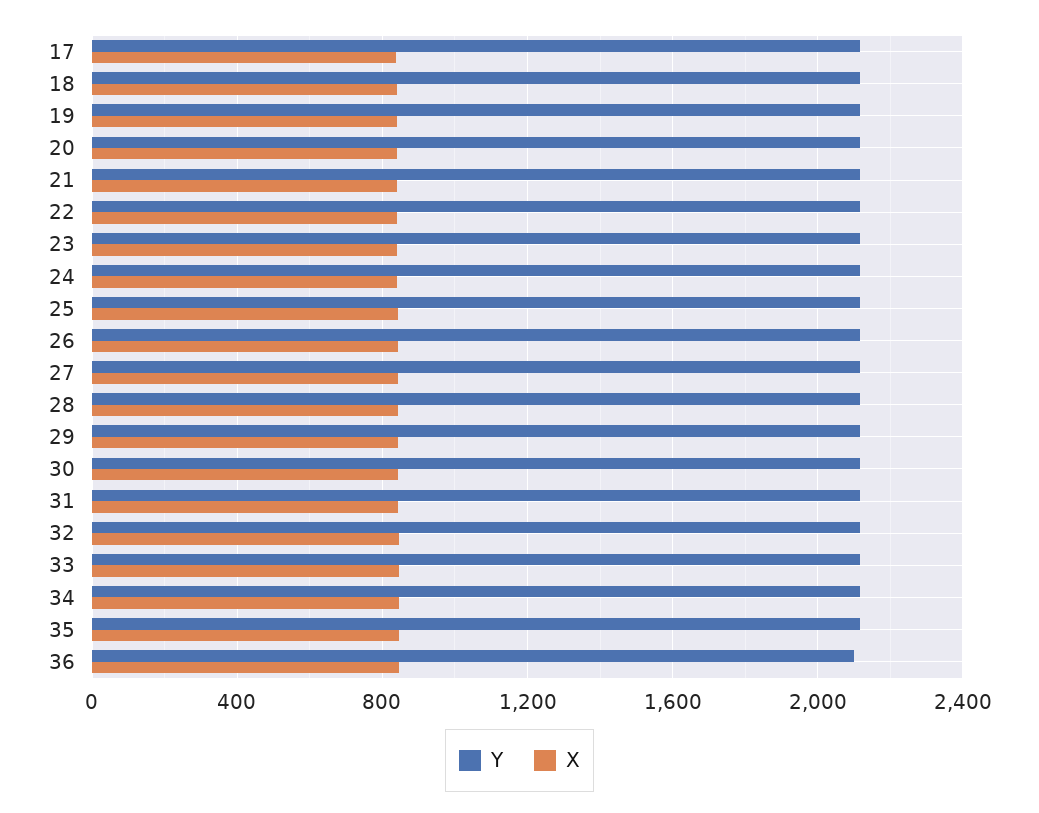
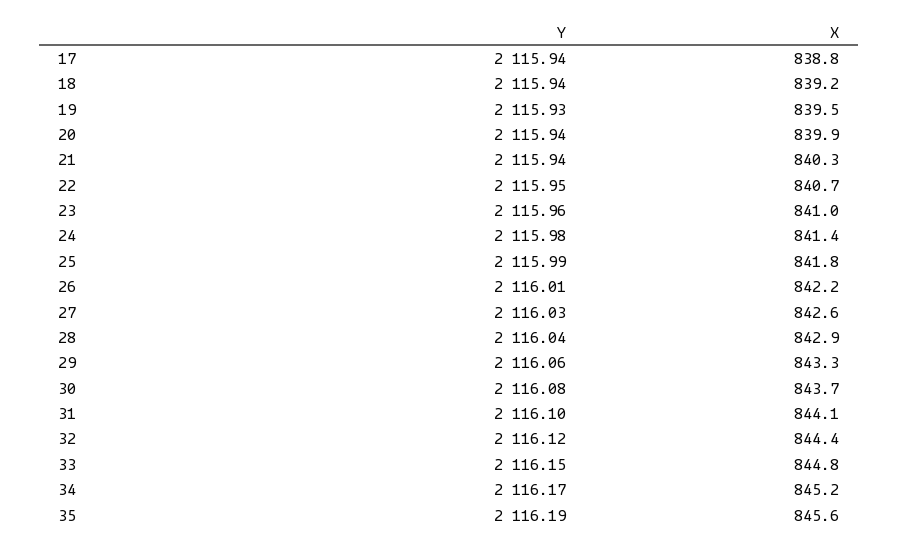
  {
    "Y": {
      "17": 2115.94,
      "18": 2115.94,
      "19": 2115.93,
      "20": 2115.94,
      "21": 2115.94,
      "22": 2115.95,
      "23": 2115.96,
      "24": 2115.98,
      "25": 2115.99,
      "26": 2116.01,
      "27": 2116.03,
      "28": 2116.04,
      "29": 2116.06,
      "30": 2116.08,
      "31": 2116.1,
      "32": 2116.12,
      "33": 2116.15,
      "34": 2116.17,
-     "35": 2116.19,
+     "35": 2116.19
-     "36": 2100
    },
    "X": {
      "17": 838.8,
      "18": 839.2,
      "19": 839.5,
      "20": 839.9,
      "21": 840.3,
      "22": 840.7,
      "23": 841,
      "24": 841.4,
      "25": 841.8,
      "26": 842.2,
      "27": 842.6,
      "28": 842.9,
      "29": 843.3,
      "30": 843.7,
      "31": 844.1,
      "32": 844.4,
      "33": 844.8,
      "34": 845.2,
-     "35": 845.6,
+     "35": 845.6
-     "36": 850
    }
  }

